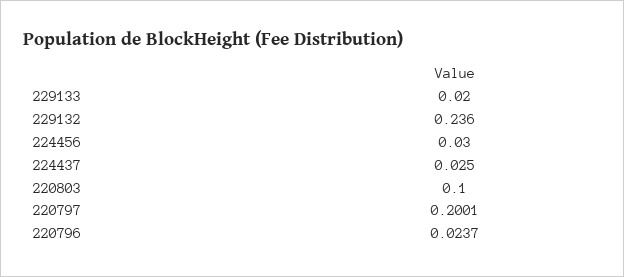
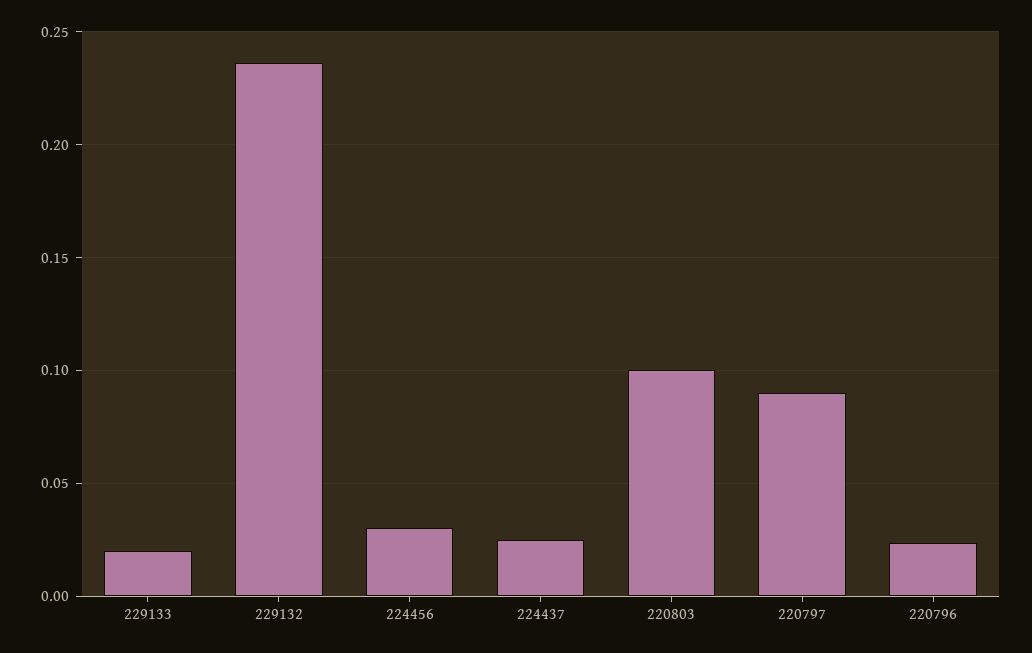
  {
    "229133": 0.02,
    "229132": 0.236,
    "224456": 0.03,
    "224437": 0.025,
    "220803": 0.1,
-   "220797": 0.2001,
+   "220797": 0.09,
    "220796": 0.0237
  }

